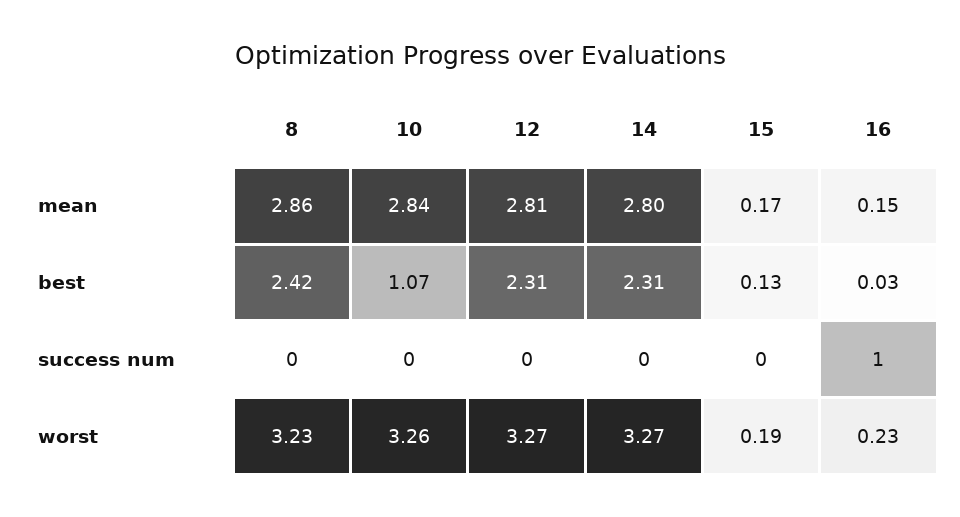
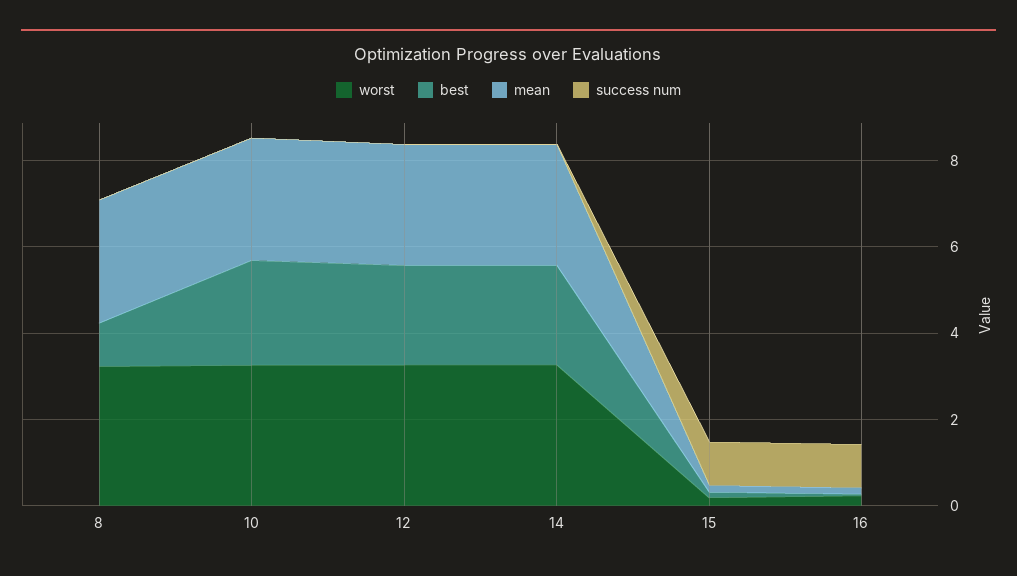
  {
    "mean": {
      "8": 2.86,
      "10": 2.84,
      "12": 2.81,
      "14": 2.8,
      "15": 0.17,
      "16": 0.15
    },
    "best": {
-     "8": 2.42,
+     "8": 1,
-     "10": 1.07,
+     "10": 2.5,
      "12": 2.31,
      "14": 2.31,
      "15": 0.13,
      "16": 0.03
    },
    "success num": {
      "8": 0,
      "10": 0,
      "12": 0,
      "14": 0,
-     "15": 0,
+     "15": 1,
      "16": 1
    },
    "worst": {
      "8": 3.23,
      "10": 3.26,
      "12": 3.27,
      "14": 3.27,
      "15": 0.19,
      "16": 0.23
    }
  }

